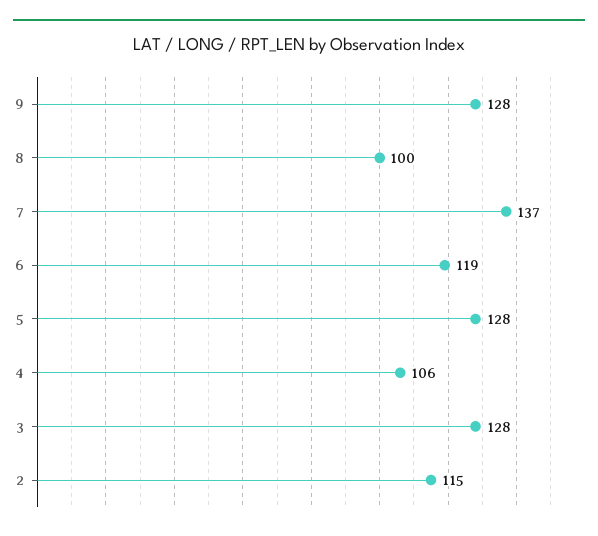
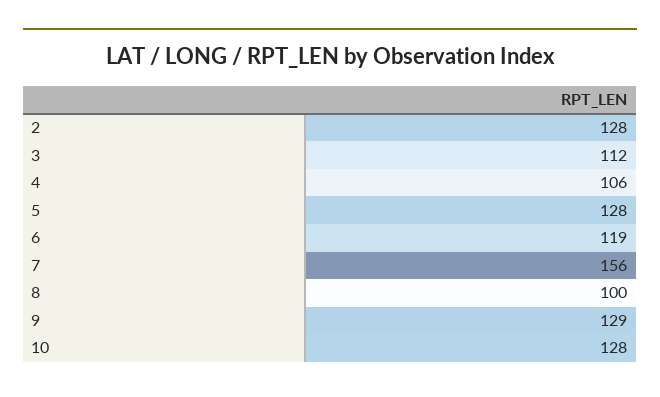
  {
-   "9": 128,
+   "9": 129,
    "8": 100,
-   "7": 137,
+   "7": 156,
    "6": 119,
    "5": 128,
    "4": 106,
-   "3": 128,
+   "3": 112,
-   "2": 115
+   "2": 128,
+   "10": 128
  }

